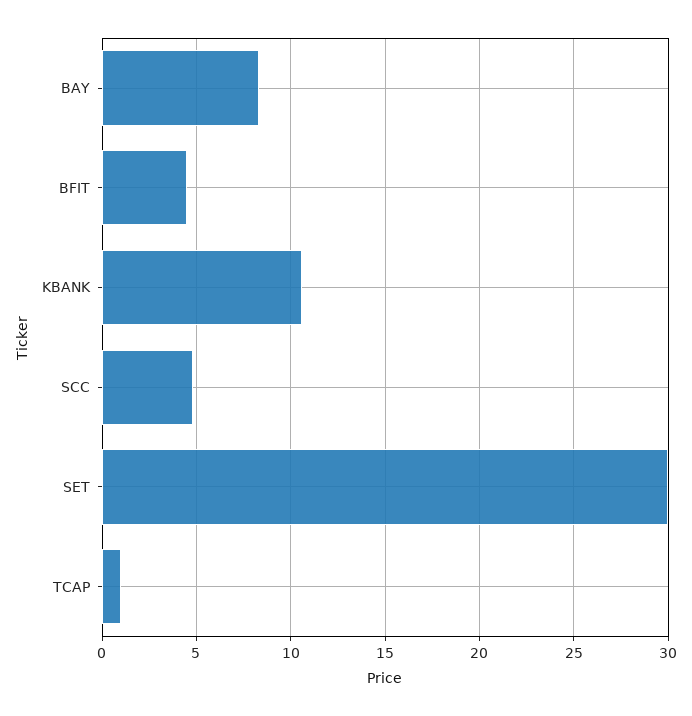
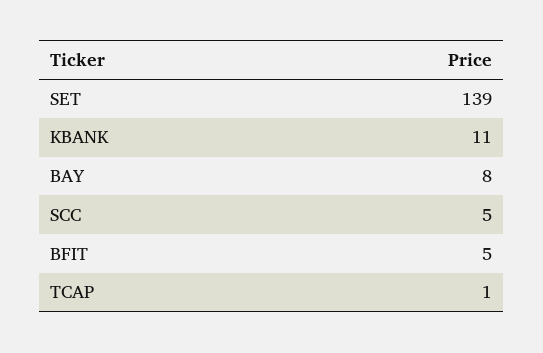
  {
    "BAY": 8,
    "BFIT": 5,
    "KBANK": 11,
    "SCC": 5,
-   "SET": 30,
+   "SET": 139,
    "TCAP": 1
  }

